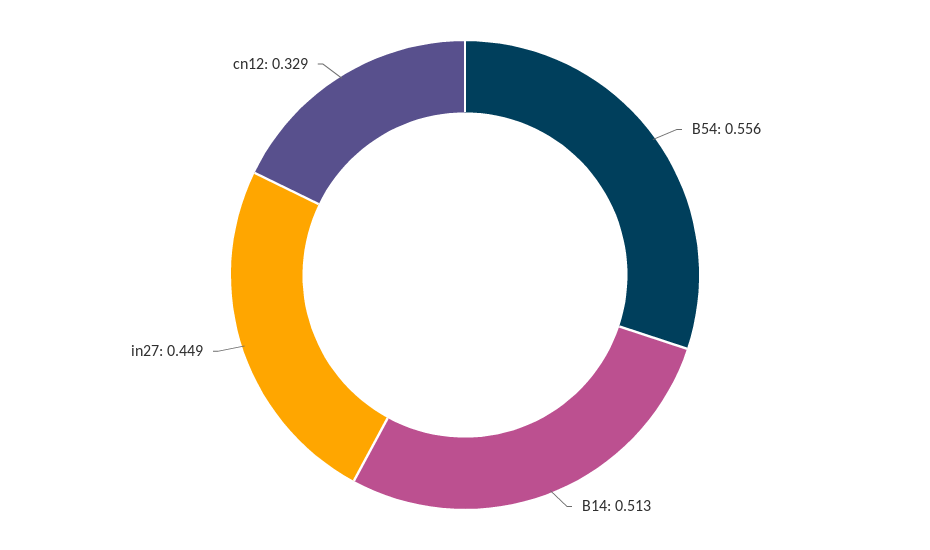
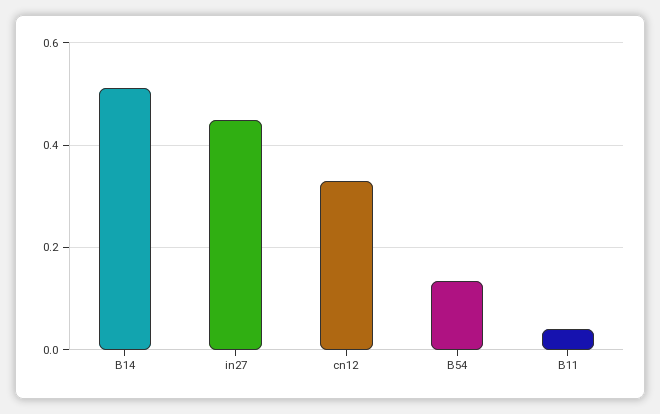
  {
-   "B54": 0.556,
+   "B54": 0.14,
    "B14": 0.513,
    "in27": 0.449,
-   "cn12": 0.329
+   "cn12": 0.329,
+   "B11": 0.04
  }

